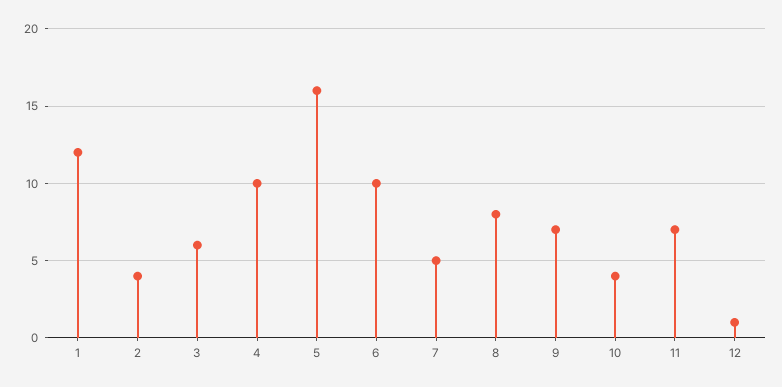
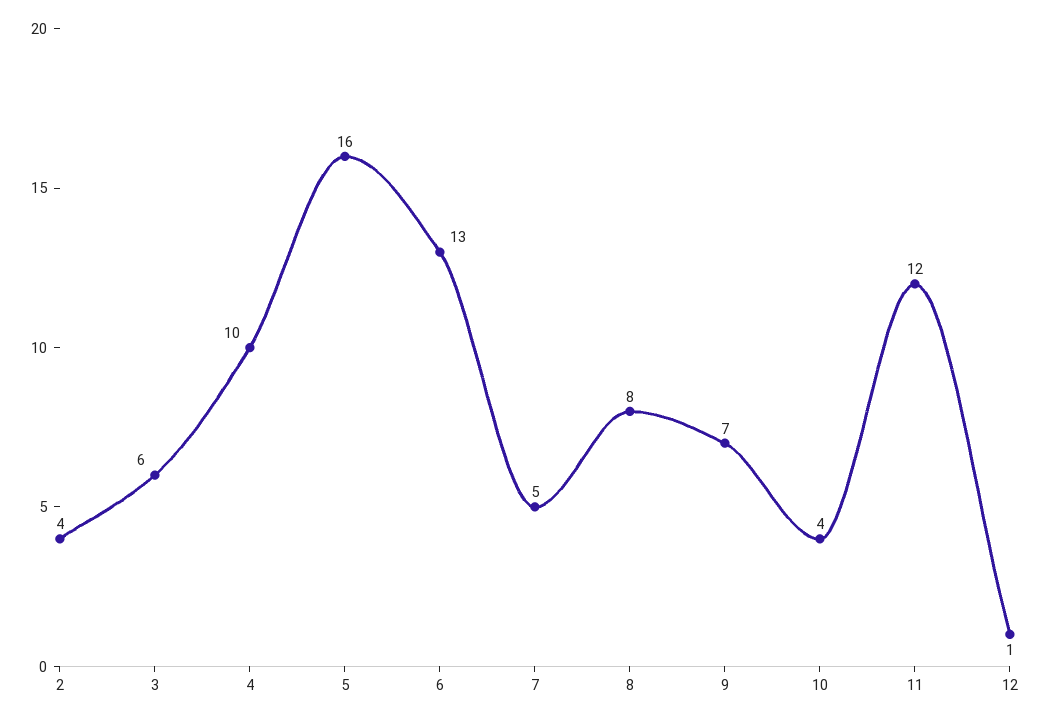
  {
-   "1": 12,
    "2": 4,
    "3": 6,
    "4": 10,
    "5": 16,
-   "6": 10,
+   "6": 13,
    "7": 5,
    "8": 8,
    "9": 7,
    "10": 4,
-   "11": 7,
+   "11": 12,
    "12": 1
  }

